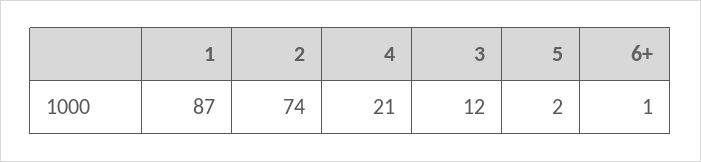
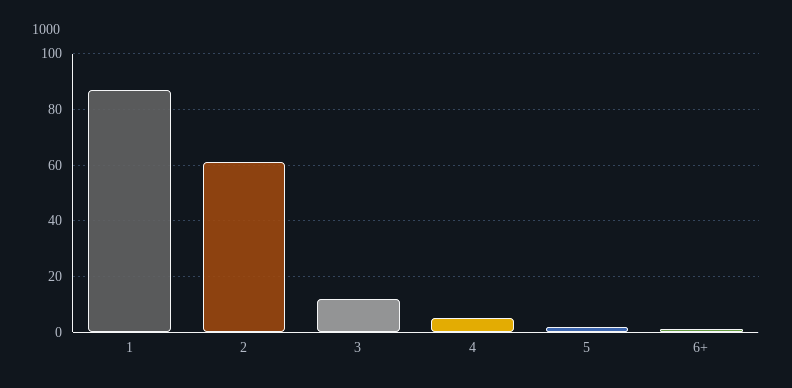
  {
    "1": 87,
-   "2": 74,
+   "2": 60,
-   "4": 21,
+   "4": 5,
    "3": 12,
    "5": 2,
    "6+": 1
  }

